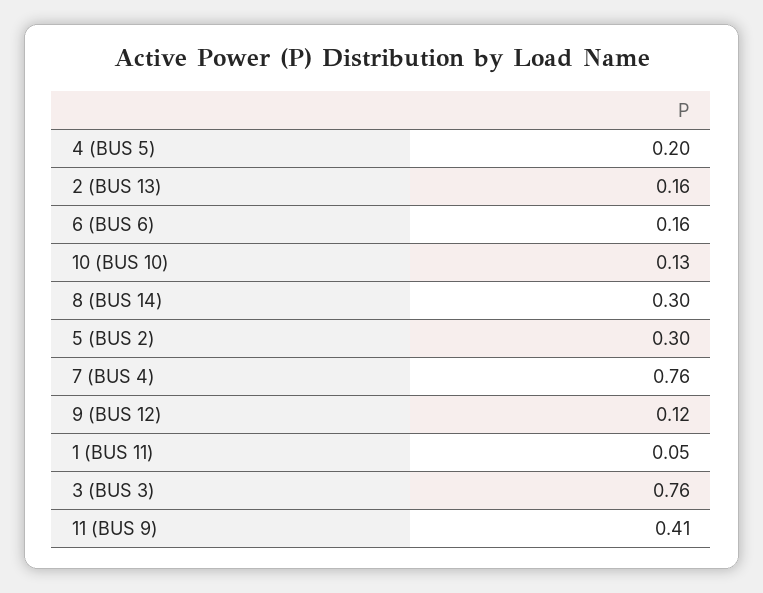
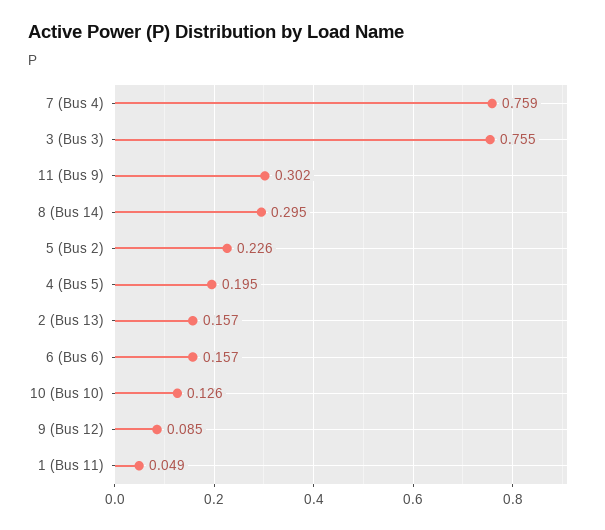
  {
    "4 (BUS 5)": 0.195,
    "2 (BUS 13)": 0.157,
    "6 (BUS 6)": 0.157,
    "10 (BUS 10)": 0.126,
    "8 (BUS 14)": 0.295,
-   "5 (BUS 2)": 0.3,
+   "5 (BUS 2)": 0.226,
    "7 (BUS 4)": 0.759,
-   "9 (BUS 12)": 0.12,
+   "9 (BUS 12)": 0.085,
    "1 (BUS 11)": 0.049,
    "3 (BUS 3)": 0.755,
-   "11 (BUS 9)": 0.41
+   "11 (BUS 9)": 0.302
  }

